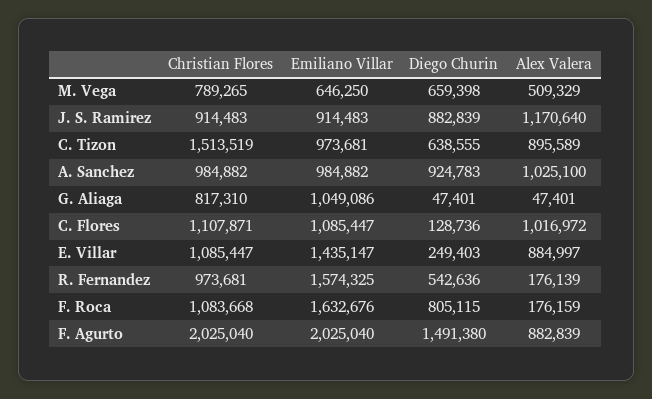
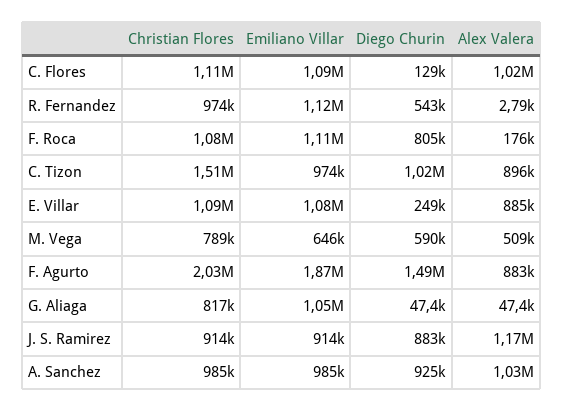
  {
    "Christian Flores": {
      "M. Vega": 789265,
      "J. S. Ramirez": 914483,
      "C. Tizon": 1513519,
      "A. Sanchez": 984882,
      "G. Aliaga": 817310,
      "C. Flores": 1107871,
      "E. Villar": 1085447,
      "R. Fernandez": 973681,
      "F. Roca": 1083668,
      "F. Agurto": 2025040
    },
    "Emiliano Villar": {
      "M. Vega": 646250,
      "J. S. Ramirez": 914483,
      "C. Tizon": 973681,
      "A. Sanchez": 984882,
      "G. Aliaga": 1049086,
      "C. Flores": 1085447,
-     "E. Villar": 1435147,
+     "E. Villar": 1080000,
-     "R. Fernandez": 1574325,
+     "R. Fernandez": 1120000,
-     "F. Roca": 1632676,
+     "F. Roca": 1110000,
-     "F. Agurto": 2025040
+     "F. Agurto": 1870000
    },
    "Diego Churin": {
-     "M. Vega": 659398,
+     "M. Vega": 590000,
      "J. S. Ramirez": 882839,
-     "C. Tizon": 638555,
+     "C. Tizon": 1020000,
      "A. Sanchez": 924783,
      "G. Aliaga": 47401,
      "C. Flores": 128736,
      "E. Villar": 249403,
      "R. Fernandez": 542636,
      "F. Roca": 805115,
      "F. Agurto": 1491380
    },
    "Alex Valera": {
      "M. Vega": 509329,
      "J. S. Ramirez": 1170640,
      "C. Tizon": 895589,
      "A. Sanchez": 1025100,
      "G. Aliaga": 47401,
      "C. Flores": 1016972,
      "E. Villar": 884997,
-     "R. Fernandez": 176139,
+     "R. Fernandez": 2790,
      "F. Roca": 176159,
      "F. Agurto": 882839
    }
  }

